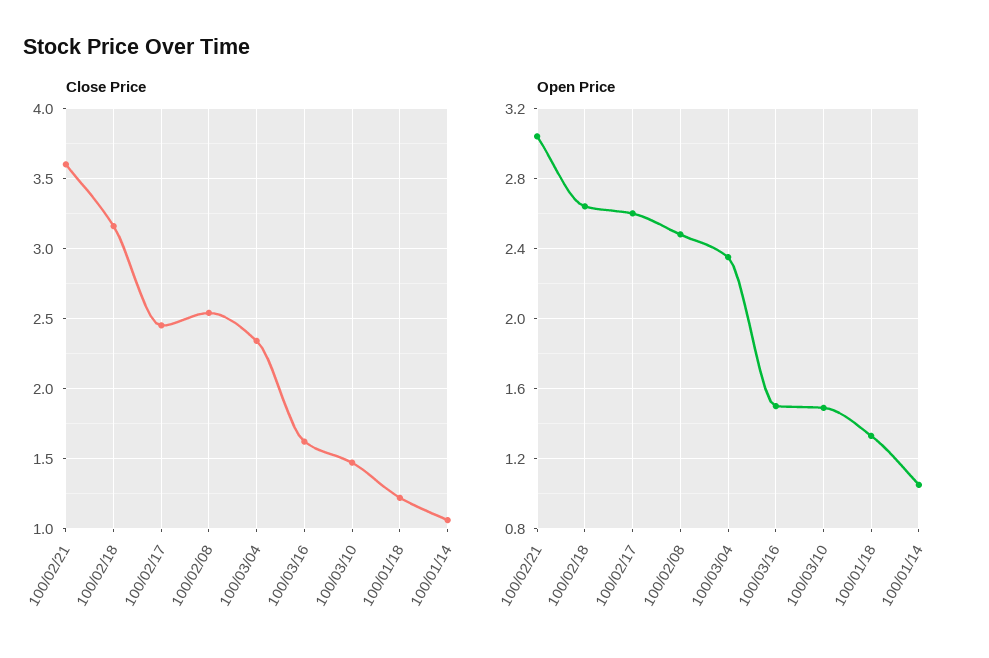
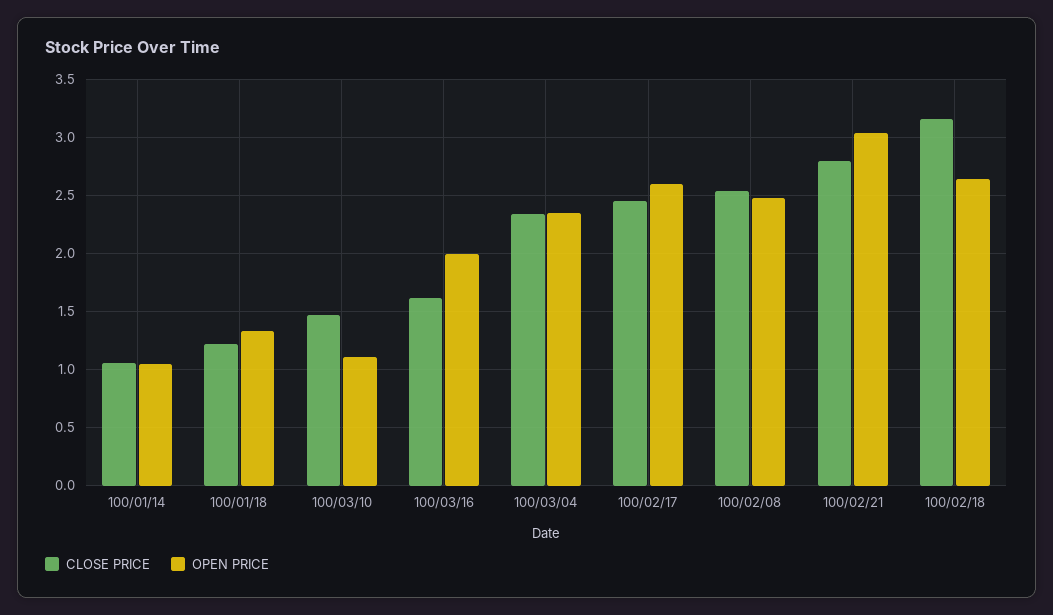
  {
    "Close Price": {
-     "100/02/21": 3.6,
+     "100/02/21": 2.8,
      "100/02/18": 3.15,
      "100/02/17": 2.45,
      "100/02/08": 2.55,
      "100/03/04": 2.35,
      "100/03/16": 1.6,
      "100/03/10": 1.45,
      "100/01/18": 1.2,
      "100/01/14": 1.05
    },
    "Open Price": {
      "100/02/21": 3.05,
      "100/02/18": 2.65,
      "100/02/17": 2.6,
      "100/02/08": 2.5,
      "100/03/04": 2.35,
-     "100/03/16": 1.5,
+     "100/03/16": 2,
-     "100/03/10": 1.5,
+     "100/03/10": 1.1,
      "100/01/18": 1.35,
      "100/01/14": 1.05
    }
  }

